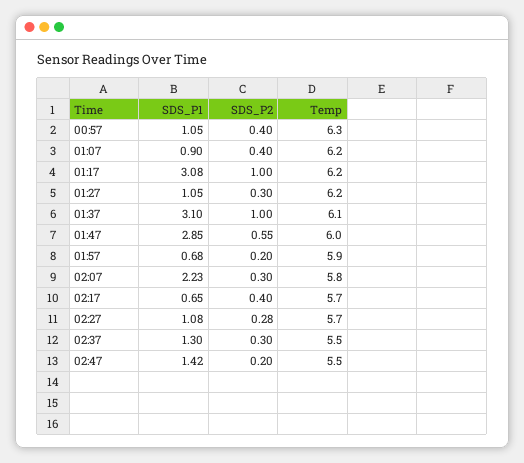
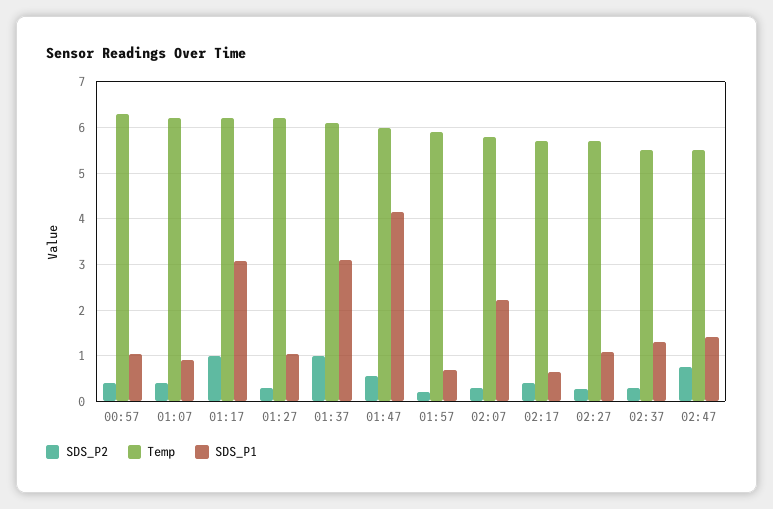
  {
    "SDS_P1": {
      "00:57": 1.05,
      "01:07": 0.9,
      "01:17": 3.08,
      "01:27": 1.05,
      "01:37": 3.1,
-     "01:47": 2.85,
+     "01:47": 4.2,
      "01:57": 0.68,
      "02:07": 2.23,
      "02:17": 0.65,
      "02:27": 1.08,
      "02:37": 1.3,
      "02:47": 1.42
    },
    "SDS_P2": {
      "00:57": 0.4,
      "01:07": 0.4,
      "01:17": 1,
      "01:27": 0.3,
      "01:37": 1,
      "01:47": 0.55,
      "01:57": 0.2,
      "02:07": 0.3,
      "02:17": 0.4,
      "02:27": 0.28,
      "02:37": 0.3,
-     "02:47": 0.2
+     "02:47": 0.8
    },
    "Temp": {
      "00:57": 6.3,
      "01:07": 6.2,
      "01:17": 6.2,
      "01:27": 6.2,
      "01:37": 6.1,
      "01:47": 6,
      "01:57": 5.9,
      "02:07": 5.8,
      "02:17": 5.7,
      "02:27": 5.7,
      "02:37": 5.5,
      "02:47": 5.5
    }
  }

